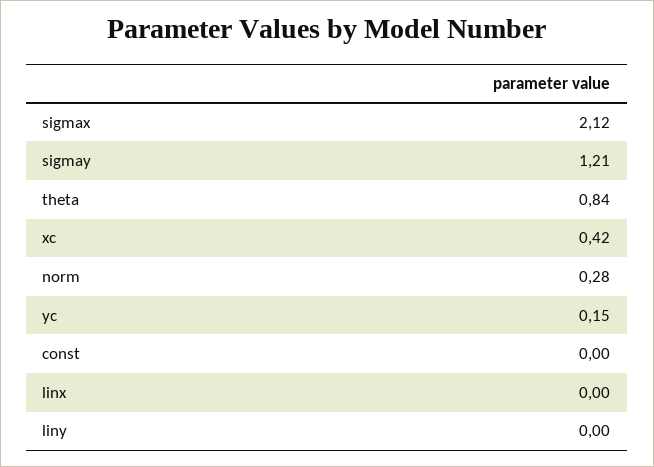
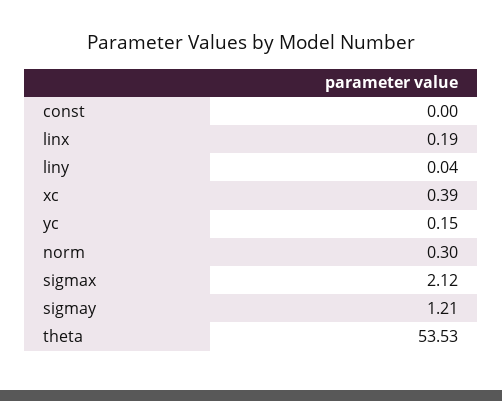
  {
    "sigmax": 2.12,
    "sigmay": 1.21,
-   "theta": 0.84,
+   "theta": 53.53,
-   "xc": 0.42,
+   "xc": 0.39,
-   "norm": 0.28,
+   "norm": 0.3,
    "yc": 0.15,
    "const": 0,
-   "linx": 0,
+   "linx": 0.19,
-   "liny": 0
+   "liny": 0.04
  }

